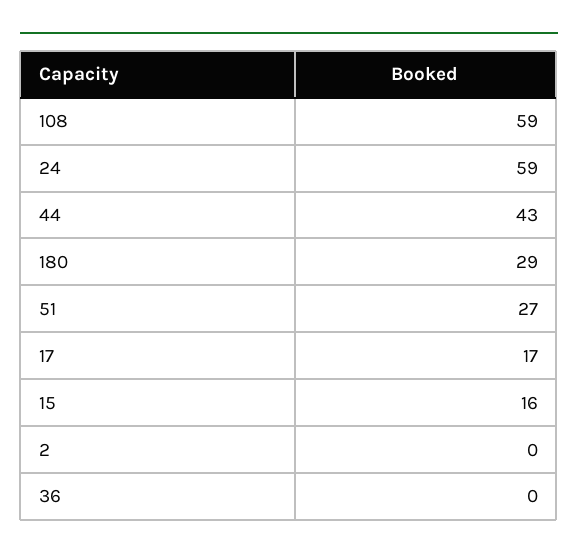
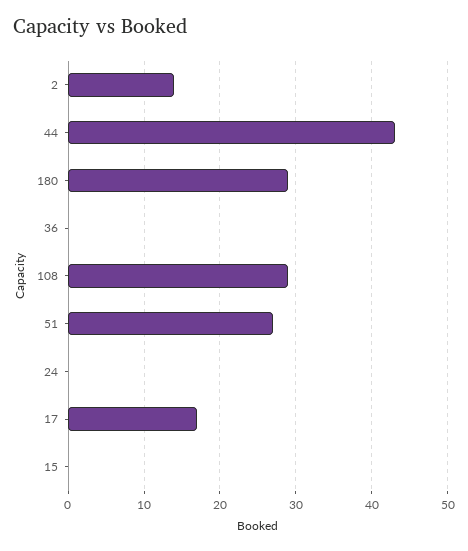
  {
-   "108": 59,
+   "108": 29,
-   "24": 59,
+   "24": 0,
    "44": 43,
    "180": 29,
    "51": 27,
    "17": 17,
-   "15": 16,
+   "15": 0,
-   "2": 0,
+   "2": 14,
    "36": 0
  }

